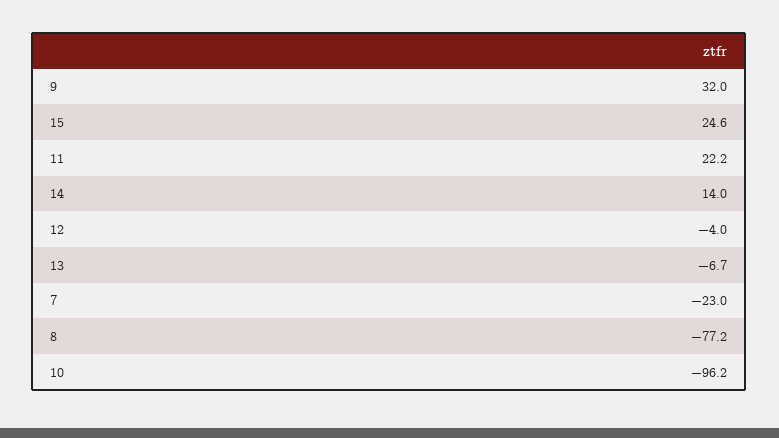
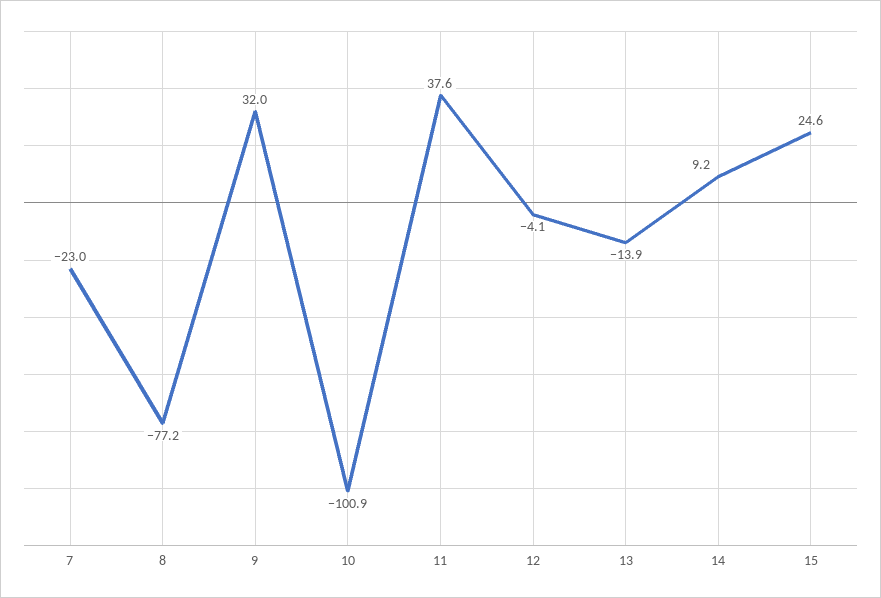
  {
    "9": 32,
    "15": 24.6,
-   "11": 22.2,
+   "11": 37.6,
-   "14": 14,
+   "14": 9.2,
-   "12": -4,
+   "12": -4.1,
-   "13": -6.7,
+   "13": -13.9,
    "7": -23,
    "8": -77.2,
-   "10": -96.2
+   "10": -100.9
  }

